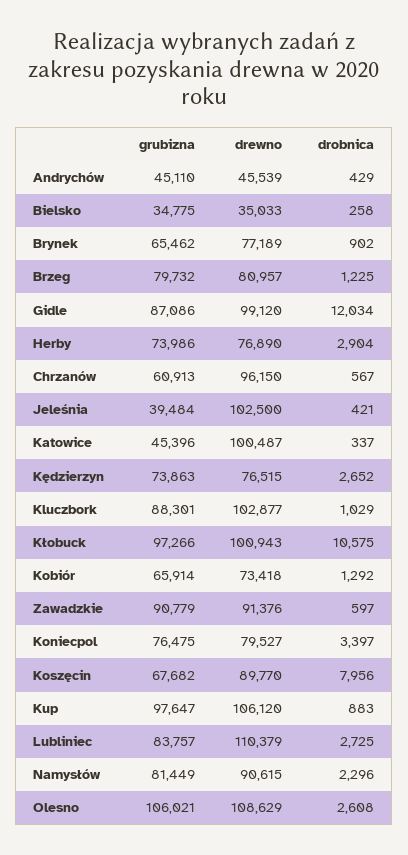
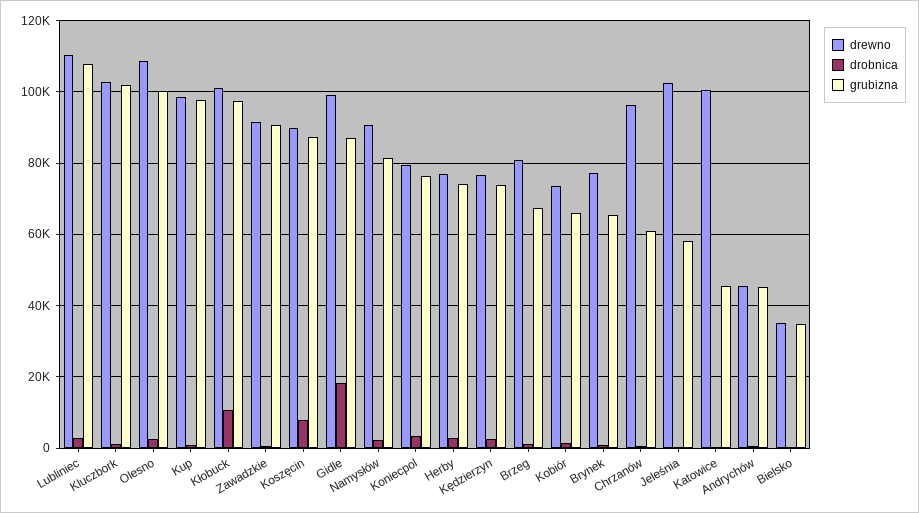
  {
    "grubizna": {
      "Andrychów": 45110,
      "Bielsko": 34775,
      "Brynek": 65462,
-     "Brzeg": 79732,
+     "Brzeg": 68000,
      "Gidle": 87086,
      "Herby": 73986,
      "Chrzanów": 60913,
-     "Jeleśnia": 39484,
+     "Jeleśnia": 58000,
      "Katowice": 45396,
      "Kędzierzyn": 73863,
-     "Kluczbork": 88301,
+     "Kluczbork": 102000,
      "Kłobuck": 97266,
      "Kobiór": 65914,
      "Zawadzkie": 90779,
      "Koniecpol": 76475,
-     "Koszęcin": 67682,
+     "Koszęcin": 88000,
      "Kup": 97647,
-     "Lubliniec": 83757,
+     "Lubliniec": 108000,
      "Namysłów": 81449,
-     "Olesno": 106021
+     "Olesno": 100000
    },
    "drewno": {
      "Andrychów": 45539,
      "Bielsko": 35033,
      "Brynek": 77189,
      "Brzeg": 80957,
      "Gidle": 99120,
      "Herby": 76890,
      "Chrzanów": 96150,
      "Jeleśnia": 102500,
      "Katowice": 100487,
      "Kędzierzyn": 76515,
      "Kluczbork": 102877,
      "Kłobuck": 100943,
      "Kobiór": 73418,
      "Zawadzkie": 91376,
      "Koniecpol": 79527,
      "Koszęcin": 89770,
-     "Kup": 106120,
+     "Kup": 98000,
      "Lubliniec": 110379,
      "Namysłów": 90615,
      "Olesno": 108629
    },
    "drobnica": {
      "Andrychów": 429,
      "Bielsko": 258,
      "Brynek": 902,
      "Brzeg": 1225,
-     "Gidle": 12034,
+     "Gidle": 18000,
      "Herby": 2904,
      "Chrzanów": 567,
      "Jeleśnia": 421,
      "Katowice": 337,
      "Kędzierzyn": 2652,
      "Kluczbork": 1029,
      "Kłobuck": 10575,
      "Kobiór": 1292,
      "Zawadzkie": 597,
      "Koniecpol": 3397,
      "Koszęcin": 7956,
      "Kup": 883,
      "Lubliniec": 2725,
      "Namysłów": 2296,
      "Olesno": 2608
    }
  }

